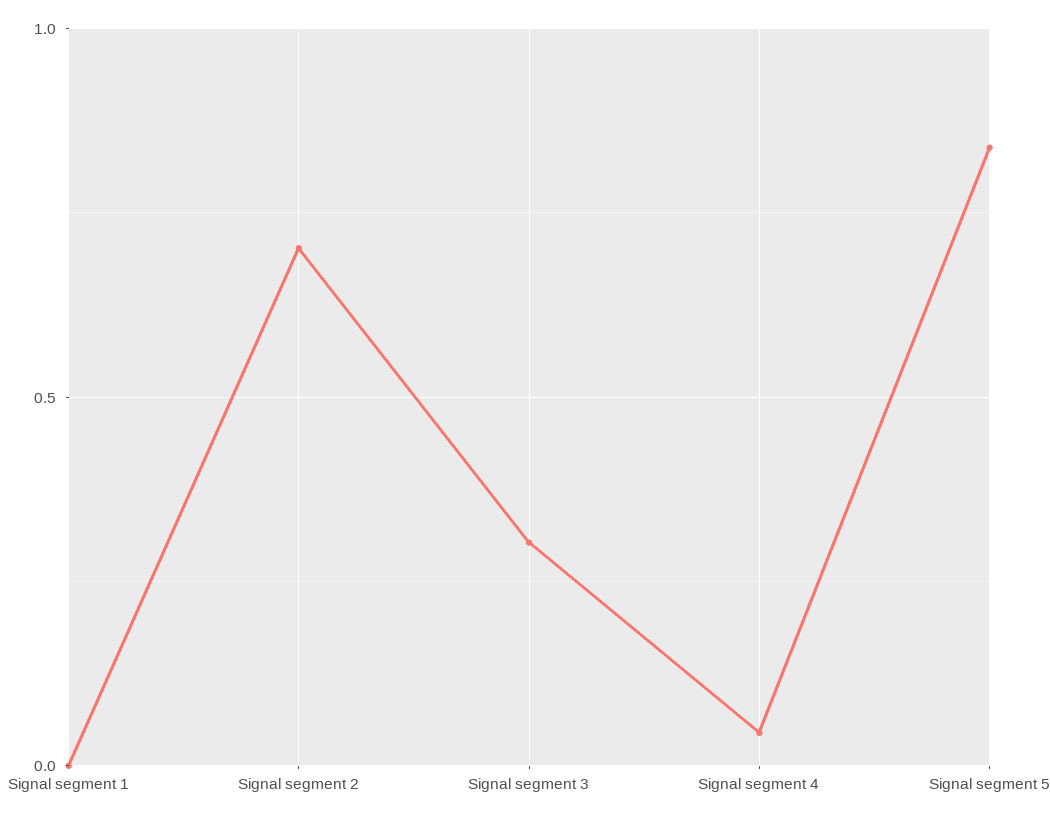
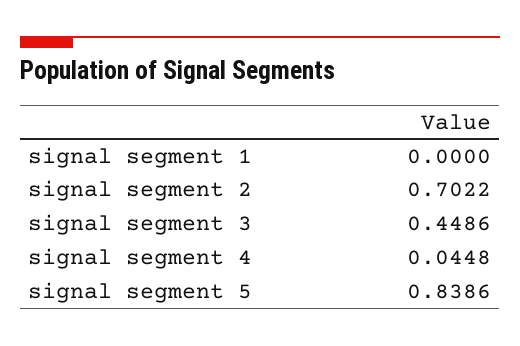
  {
    "Signal segment 1": 0,
    "Signal segment 2": 0.7022,
-   "Signal segment 3": 0.3,
+   "Signal segment 3": 0.4486,
    "Signal segment 4": 0.0448,
    "Signal segment 5": 0.8386
  }

